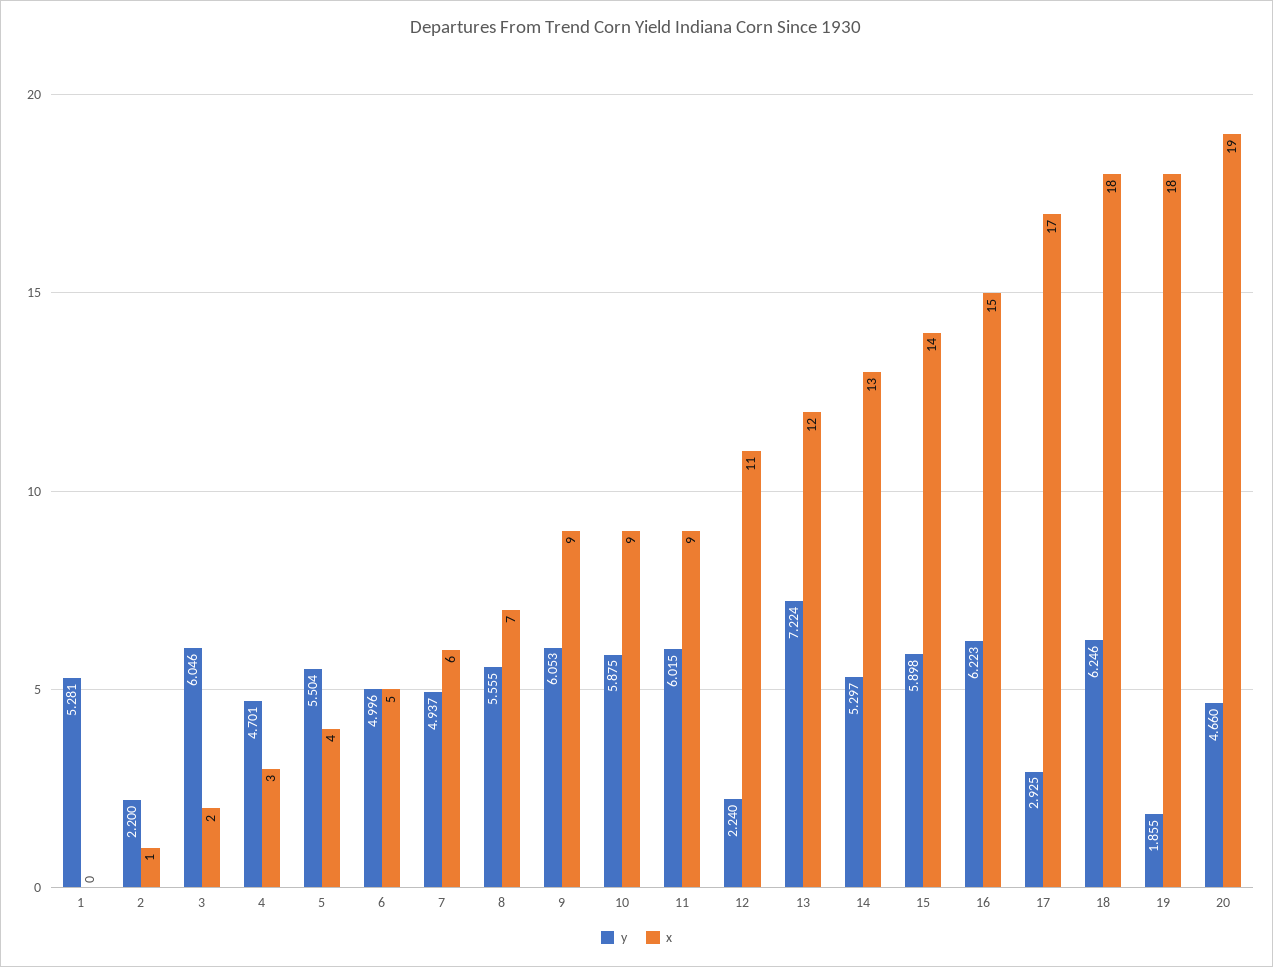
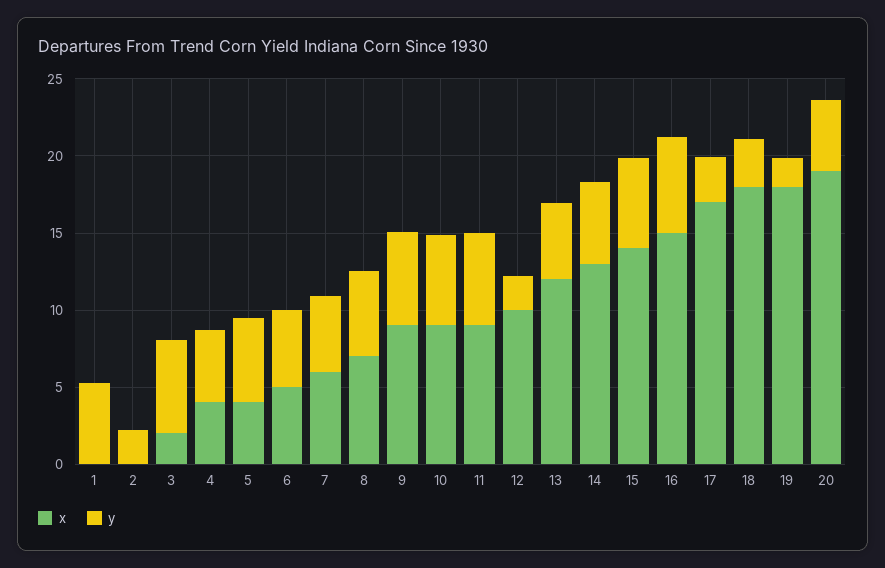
  {
    "y": {
      "1": 5.281,
      "2": 2.2,
      "3": 6.046,
      "4": 4.701,
      "5": 5.504,
      "6": 4.996,
      "7": 4.937,
      "8": 5.555,
      "9": 6.053,
      "10": 5.875,
      "11": 6.015,
      "12": 2.24,
-     "13": 7.224,
+     "13": 5,
      "14": 5.297,
      "15": 5.898,
      "16": 6.223,
      "17": 2.925,
-     "18": 6.246,
+     "18": 3,
      "19": 1.855,
      "20": 4.66
    },
    "x": {
      "1": 0,
-     "2": 1,
+     "2": 0,
      "3": 2,
-     "4": 3,
+     "4": 4,
      "5": 4,
      "6": 5,
      "7": 6,
      "8": 7,
      "9": 9,
      "10": 9,
      "11": 9,
-     "12": 11,
+     "12": 10,
      "13": 12,
      "14": 13,
      "15": 14,
      "16": 15,
      "17": 17,
      "18": 18,
      "19": 18,
      "20": 19
    }
  }

